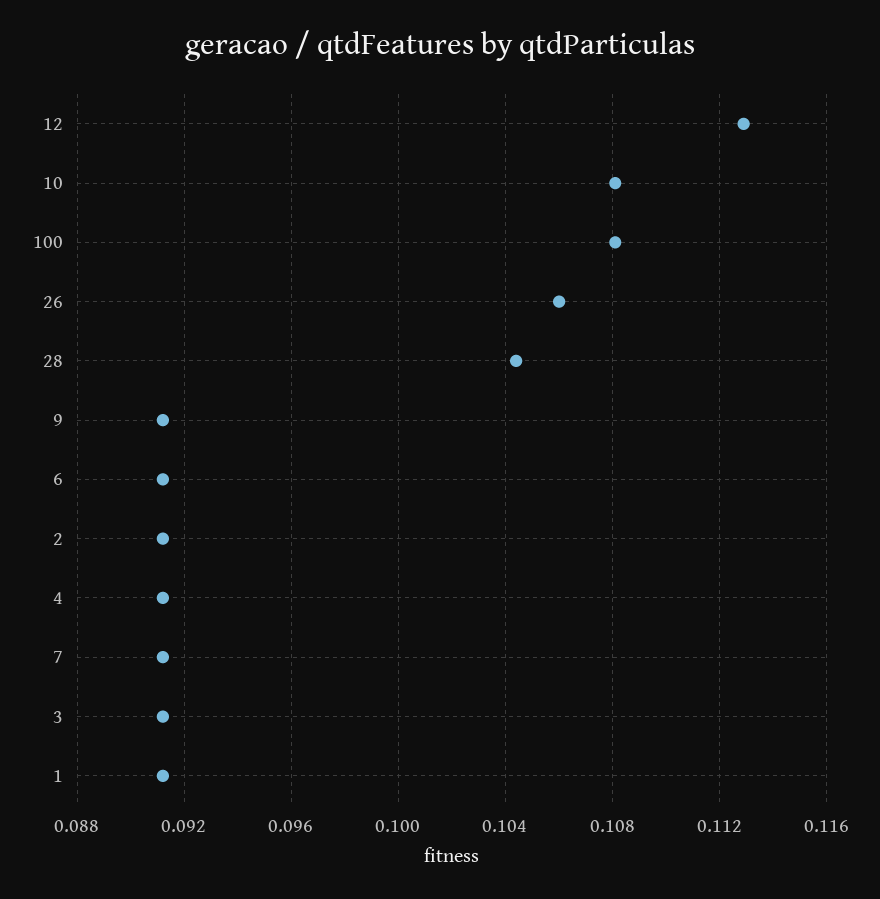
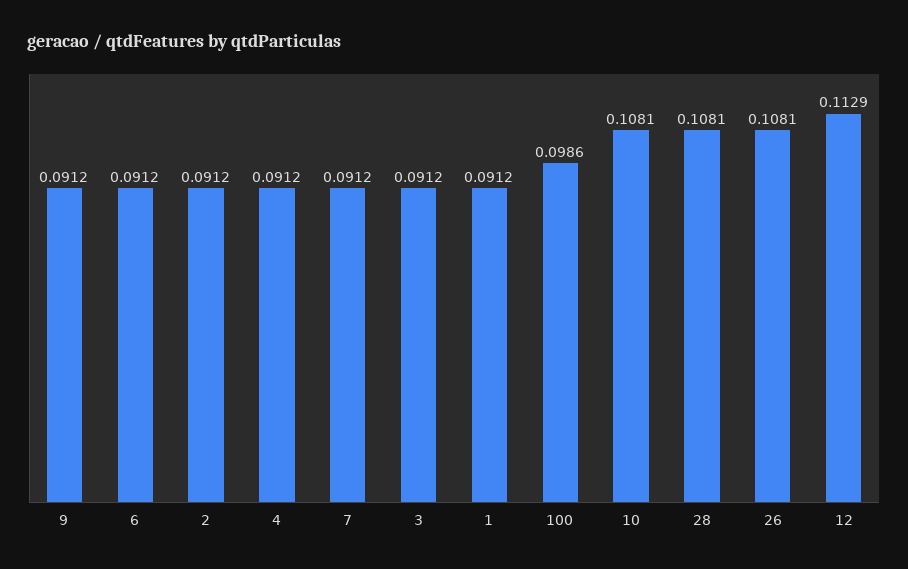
  {
    "12": 0.1129,
    "10": 0.1081,
-   "100": 0.108,
+   "100": 0.0986,
-   "26": 0.106,
+   "26": 0.1081,
-   "28": 0.1045,
+   "28": 0.1081,
    "9": 0.0912,
    "6": 0.0912,
    "2": 0.0912,
    "4": 0.0912,
    "7": 0.0912,
    "3": 0.0912,
    "1": 0.0912
  }

